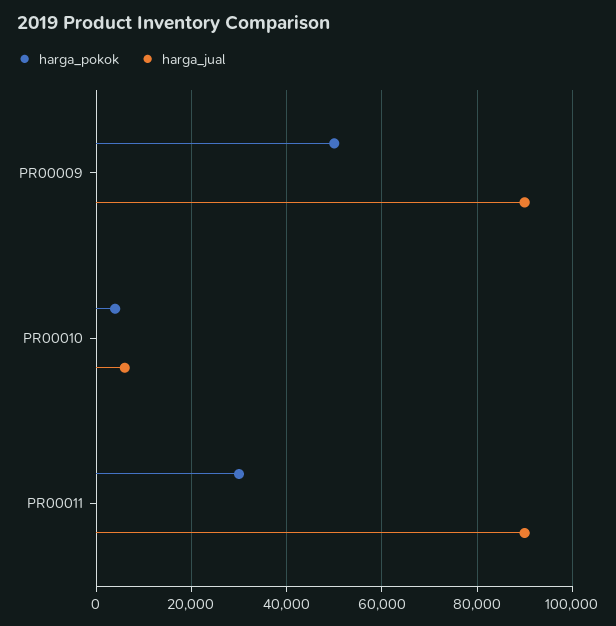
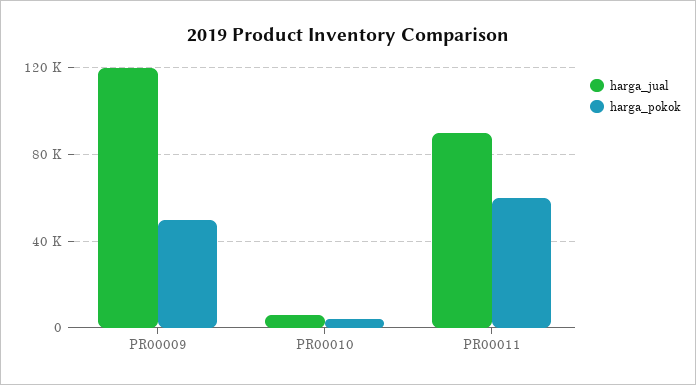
  {
    "harga_pokok": {
      "PR00009": 50000,
      "PR00010": 4000,
-     "PR00011": 30000
+     "PR00011": 60000
    },
    "harga_jual": {
-     "PR00009": 90000,
+     "PR00009": 120000,
      "PR00010": 6000,
      "PR00011": 90000
    }
  }

